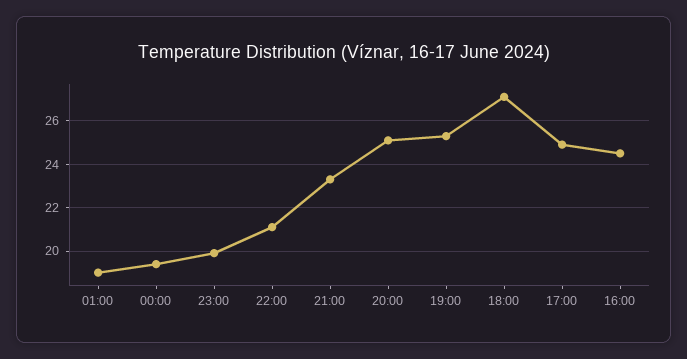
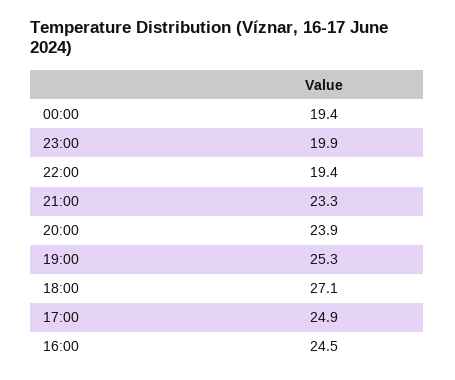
  {
-   "01:00": 19,
    "00:00": 19.4,
    "23:00": 19.9,
-   "22:00": 21,
+   "22:00": 19.4,
    "21:00": 23.3,
-   "20:00": 25,
+   "20:00": 23.9,
    "19:00": 25.3,
    "18:00": 27.1,
    "17:00": 24.9,
    "16:00": 24.5
  }

